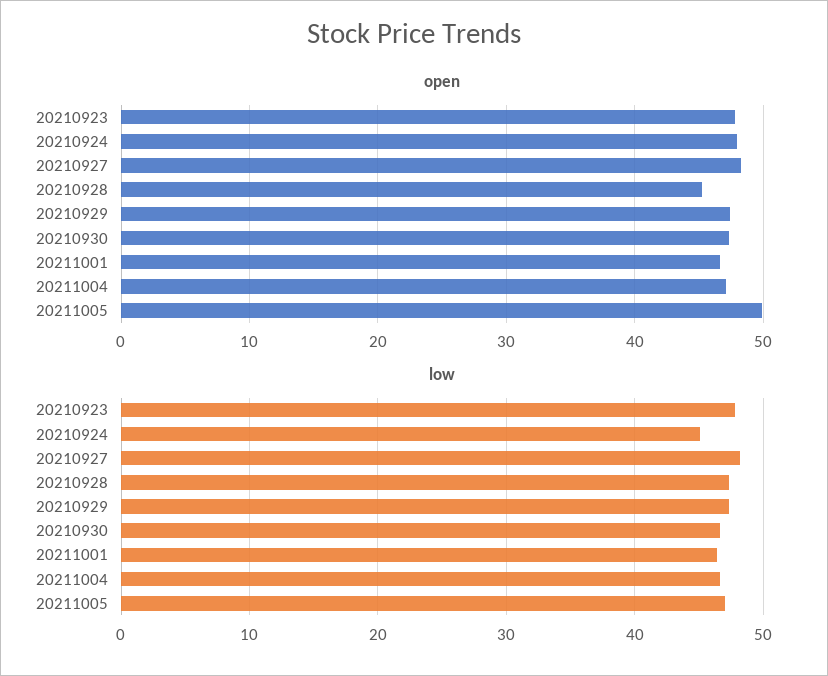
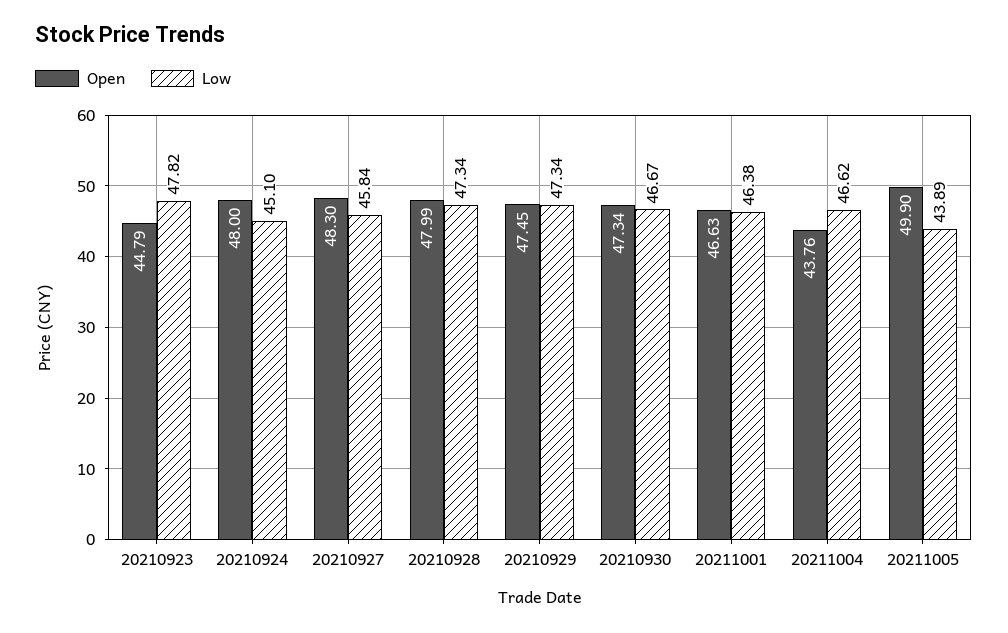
  {
    "open": {
-     "20210923": 48,
+     "20210923": 44.79,
      "20210924": 48,
      "20210927": 48.3,
-     "20210928": 45,
+     "20210928": 47.99,
      "20210929": 47.45,
      "20210930": 47.34,
      "20211001": 46.63,
-     "20211004": 47,
+     "20211004": 43.76,
      "20211005": 49.9
    },
    "low": {
      "20210923": 47.82,
      "20210924": 45.1,
-     "20210927": 48,
+     "20210927": 45.84,
      "20210928": 47.34,
      "20210929": 47.34,
      "20210930": 46.67,
      "20211001": 46.38,
      "20211004": 46.62,
-     "20211005": 47
+     "20211005": 43.89
    }
  }

